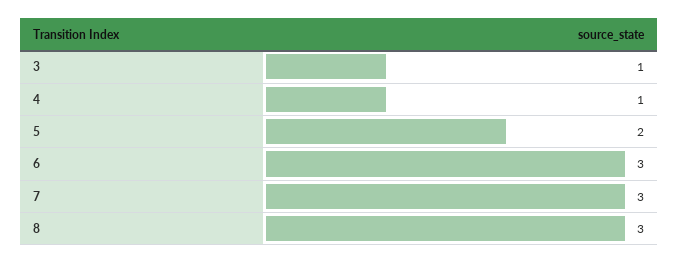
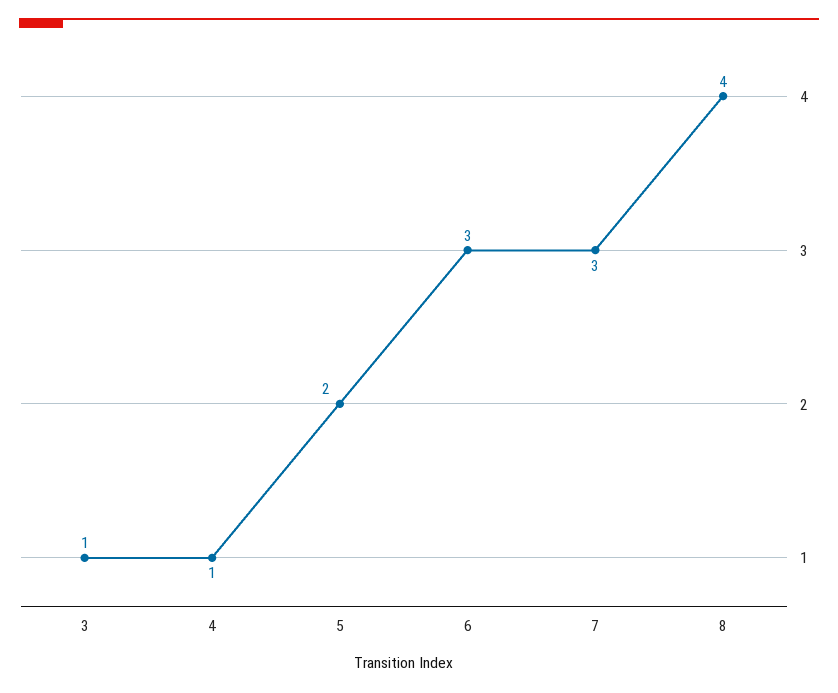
  {
    "3": 1,
    "4": 1,
    "5": 2,
    "6": 3,
    "7": 3,
-   "8": 3
+   "8": 4
  }

